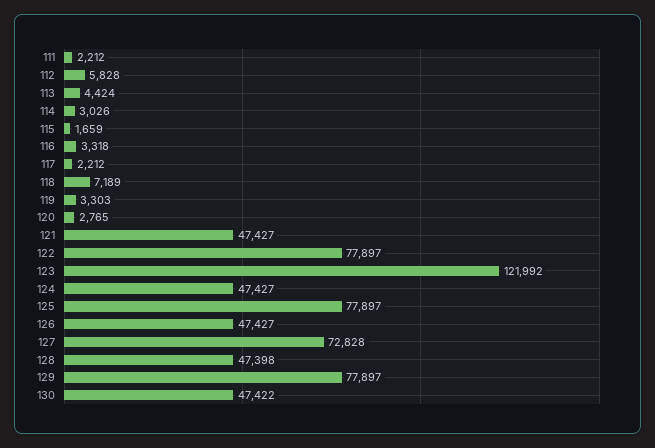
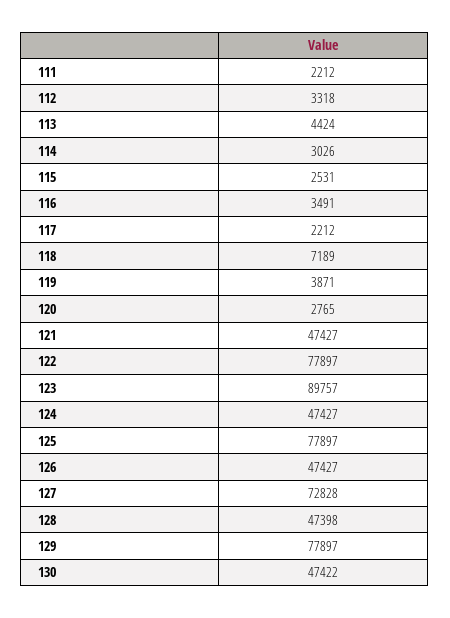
  {
    "111": 2212,
-   "112": 5828,
+   "112": 3318,
    "113": 4424,
    "114": 3026,
-   "115": 1659,
+   "115": 2531,
-   "116": 3318,
+   "116": 3491,
    "117": 2212,
    "118": 7189,
-   "119": 3303,
+   "119": 3871,
    "120": 2765,
    "121": 47427,
    "122": 77897,
-   "123": 121992,
+   "123": 89757,
    "124": 47427,
    "125": 77897,
    "126": 47427,
    "127": 72828,
    "128": 47398,
    "129": 77897,
    "130": 47422
  }

